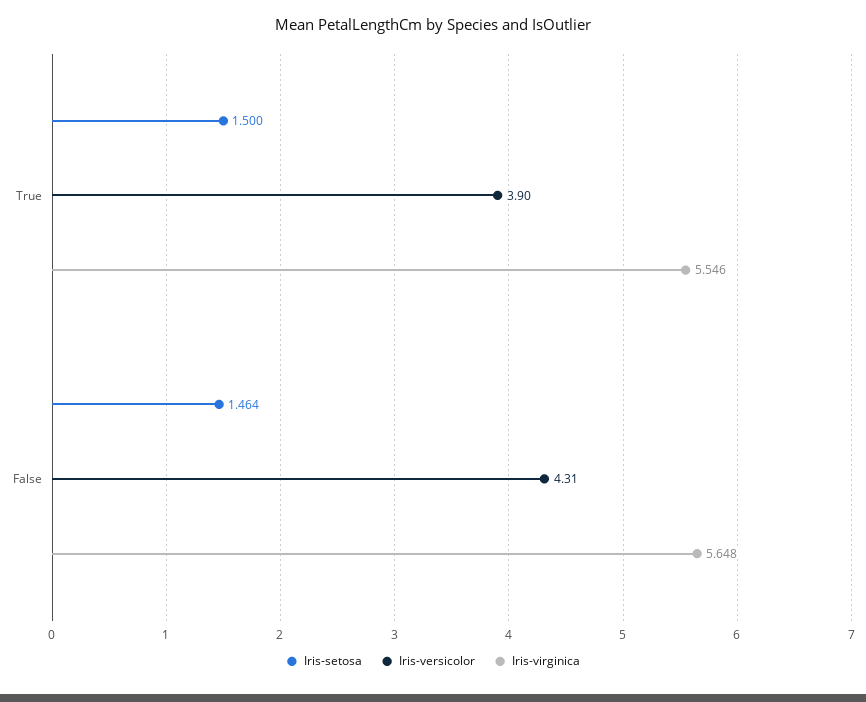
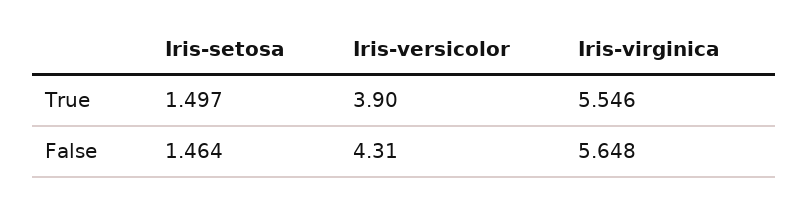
  {
    "Iris-setosa": {
-     "True": 1.5,
+     "True": 1.497,
      "False": 1.464
    },
    "Iris-versicolor": {
      "True": 3.9,
      "False": 4.31
    },
    "Iris-virginica": {
      "True": 5.546,
      "False": 5.648
    }
  }

